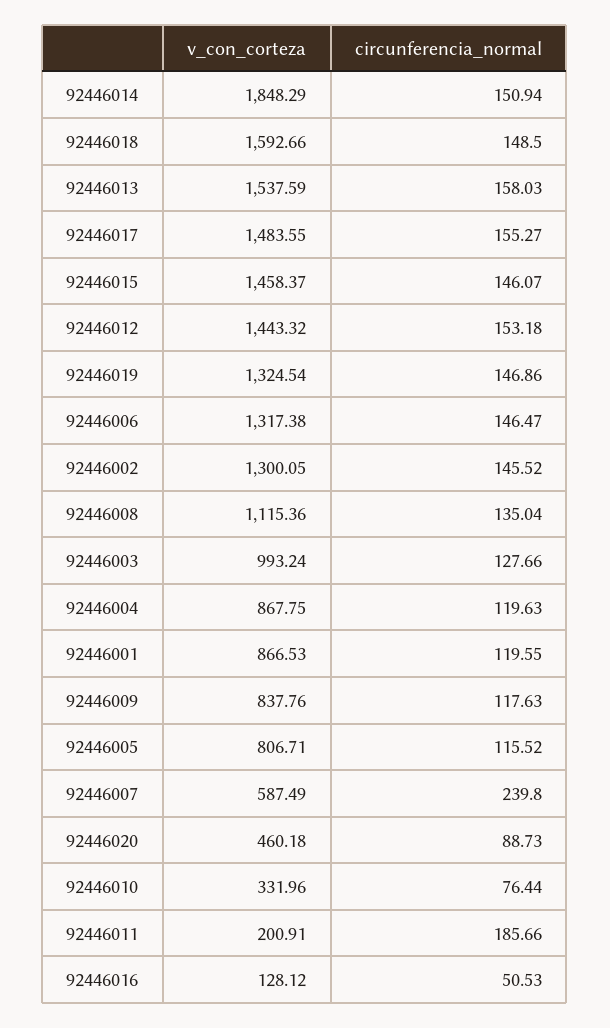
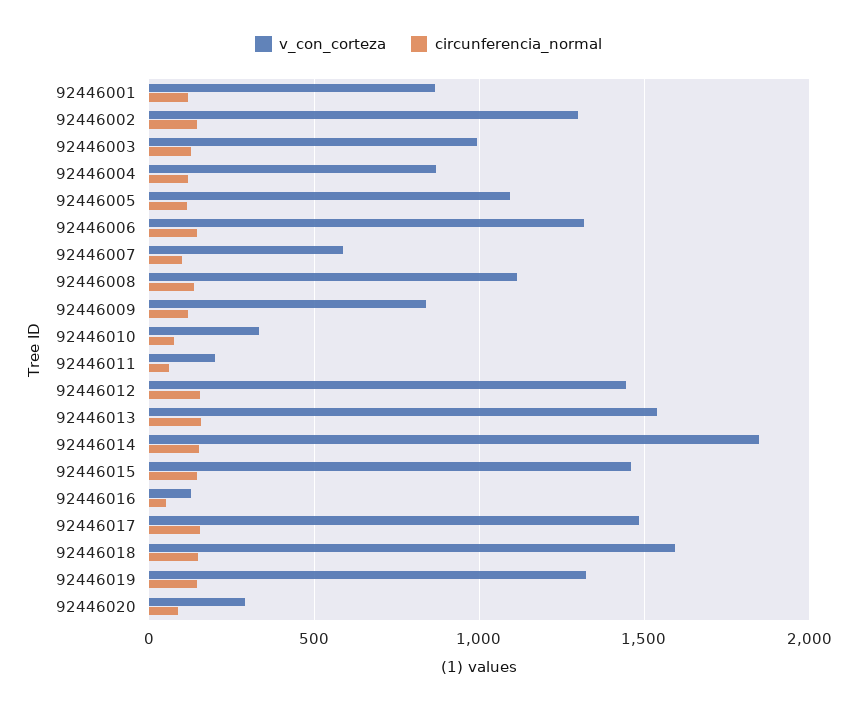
  {
    "v_con_corteza": {
      "92446014": 1848.29,
      "92446018": 1592.66,
      "92446013": 1537.59,
      "92446017": 1483.55,
      "92446015": 1458.37,
      "92446012": 1443.32,
      "92446019": 1324.54,
      "92446006": 1317.38,
      "92446002": 1300.05,
      "92446008": 1115.36,
      "92446003": 993.24,
      "92446004": 867.75,
      "92446001": 866.53,
      "92446009": 837.76,
-     "92446005": 806.71,
+     "92446005": 1100,
      "92446007": 587.49,
-     "92446020": 460.18,
+     "92446020": 300,
      "92446010": 331.96,
      "92446011": 200.91,
      "92446016": 128.12
    },
    "circunferencia_normal": {
      "92446014": 150.94,
      "92446018": 148.5,
      "92446013": 158.03,
      "92446017": 155.27,
      "92446015": 146.07,
      "92446012": 153.18,
      "92446019": 146.86,
      "92446006": 146.47,
      "92446002": 145.52,
      "92446008": 135.04,
      "92446003": 127.66,
      "92446004": 119.63,
      "92446001": 119.55,
      "92446009": 117.63,
      "92446005": 115.52,
-     "92446007": 239.8,
+     "92446007": 100,
      "92446020": 88.73,
      "92446010": 76.44,
-     "92446011": 185.66,
+     "92446011": 50,
      "92446016": 50.53
    }
  }

